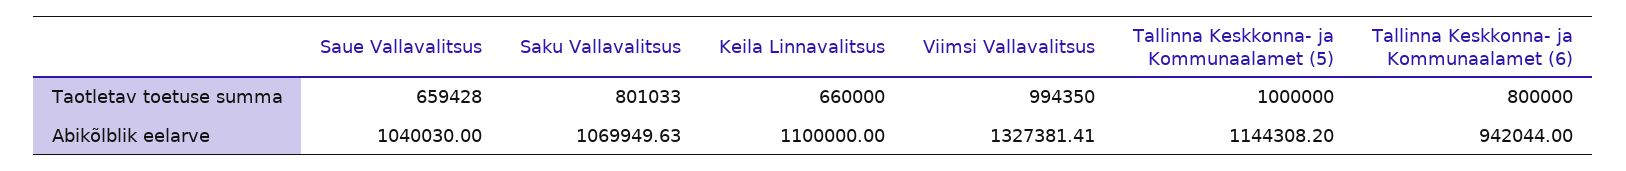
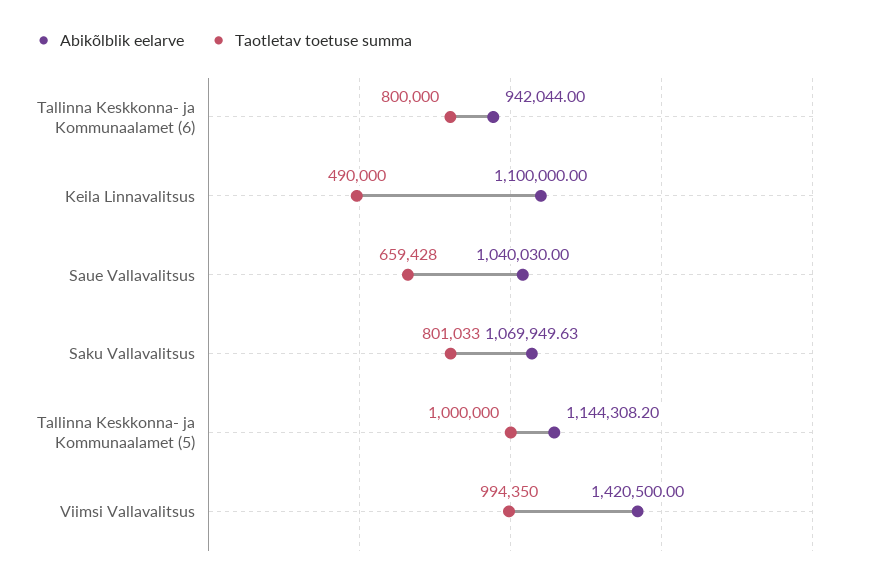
  {
    "Taotletav toetuse summa": {
      "Saue Vallavalitsus": 659428,
      "Saku Vallavalitsus": 801033,
-     "Keila Linnavalitsus": 660000,
+     "Keila Linnavalitsus": 490000,
      "Viimsi Vallavalitsus": 994350,
      "Tallinna Keskkonna- ja Kommunaalamet (5)": 1000000,
      "Tallinna Keskkonna- ja Kommunaalamet (6)": 800000
    },
    "Abikõlblik eelarve": {
      "Saue Vallavalitsus": 1040030,
      "Saku Vallavalitsus": 1069949.63,
      "Keila Linnavalitsus": 1100000,
-     "Viimsi Vallavalitsus": 1327381.41,
+     "Viimsi Vallavalitsus": 1420500,
      "Tallinna Keskkonna- ja Kommunaalamet (5)": 1144308.2,
      "Tallinna Keskkonna- ja Kommunaalamet (6)": 942044
    }
  }

